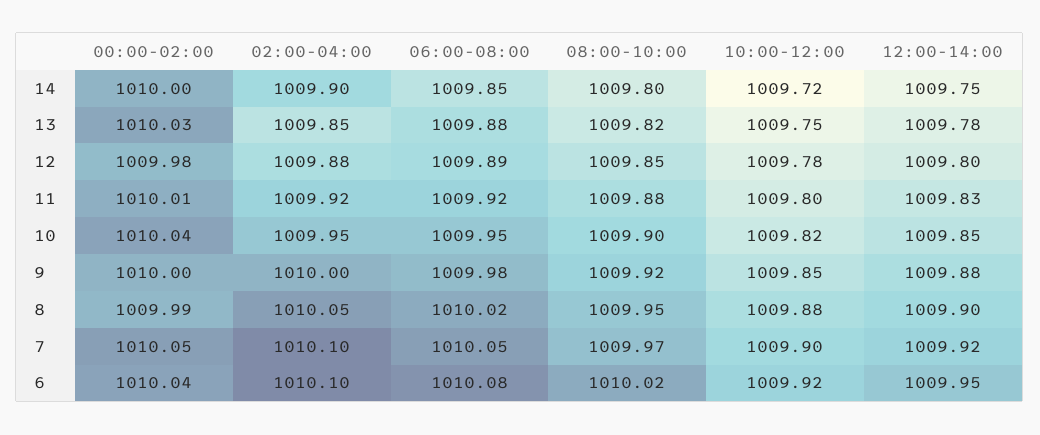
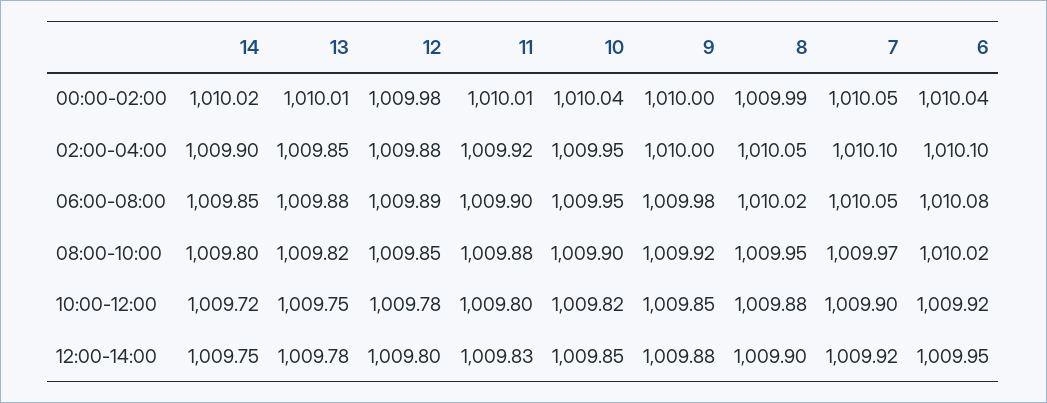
  {
    "00:00-02:00": {
-     "14": 1010,
+     "14": 1010.02,
-     "13": 1010.03,
+     "13": 1010.01,
      "12": 1009.98,
      "11": 1010.01,
      "10": 1010.04,
      "9": 1010,
      "8": 1009.99,
      "7": 1010.05,
      "6": 1010.04
    },
    "02:00-04:00": {
      "14": 1009.9,
      "13": 1009.85,
      "12": 1009.88,
      "11": 1009.92,
      "10": 1009.95,
      "9": 1010,
      "8": 1010.05,
      "7": 1010.1,
      "6": 1010.1
    },
    "06:00-08:00": {
      "14": 1009.85,
      "13": 1009.88,
      "12": 1009.89,
-     "11": 1009.92,
+     "11": 1009.9,
      "10": 1009.95,
      "9": 1009.98,
      "8": 1010.02,
      "7": 1010.05,
      "6": 1010.08
    },
    "08:00-10:00": {
      "14": 1009.8,
      "13": 1009.82,
      "12": 1009.85,
      "11": 1009.88,
      "10": 1009.9,
      "9": 1009.92,
      "8": 1009.95,
      "7": 1009.97,
      "6": 1010.02
    },
    "10:00-12:00": {
      "14": 1009.72,
      "13": 1009.75,
      "12": 1009.78,
      "11": 1009.8,
      "10": 1009.82,
      "9": 1009.85,
      "8": 1009.88,
      "7": 1009.9,
      "6": 1009.92
    },
    "12:00-14:00": {
      "14": 1009.75,
      "13": 1009.78,
      "12": 1009.8,
      "11": 1009.83,
      "10": 1009.85,
      "9": 1009.88,
      "8": 1009.9,
      "7": 1009.92,
      "6": 1009.95
    }
  }

